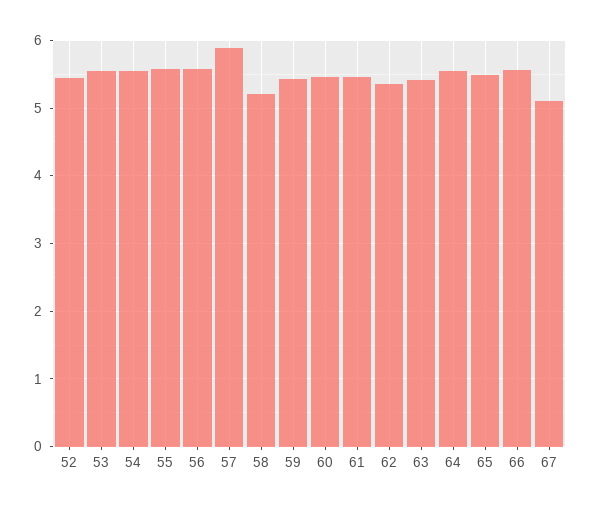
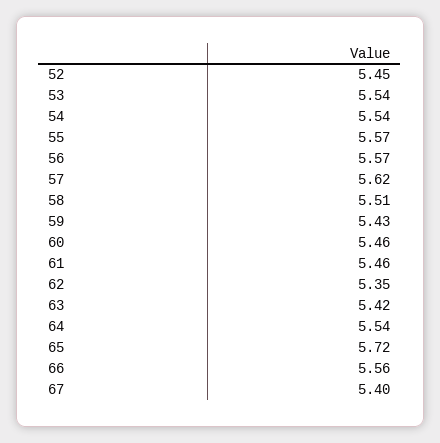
  {
    "52": 5.45,
    "53": 5.54,
    "54": 5.54,
    "55": 5.57,
    "56": 5.57,
-   "57": 5.9,
+   "57": 5.62,
-   "58": 5.2,
+   "58": 5.51,
    "59": 5.43,
    "60": 5.46,
    "61": 5.46,
    "62": 5.35,
    "63": 5.42,
    "64": 5.54,
-   "65": 5.5,
+   "65": 5.72,
    "66": 5.56,
-   "67": 5.1
+   "67": 5.4
  }

